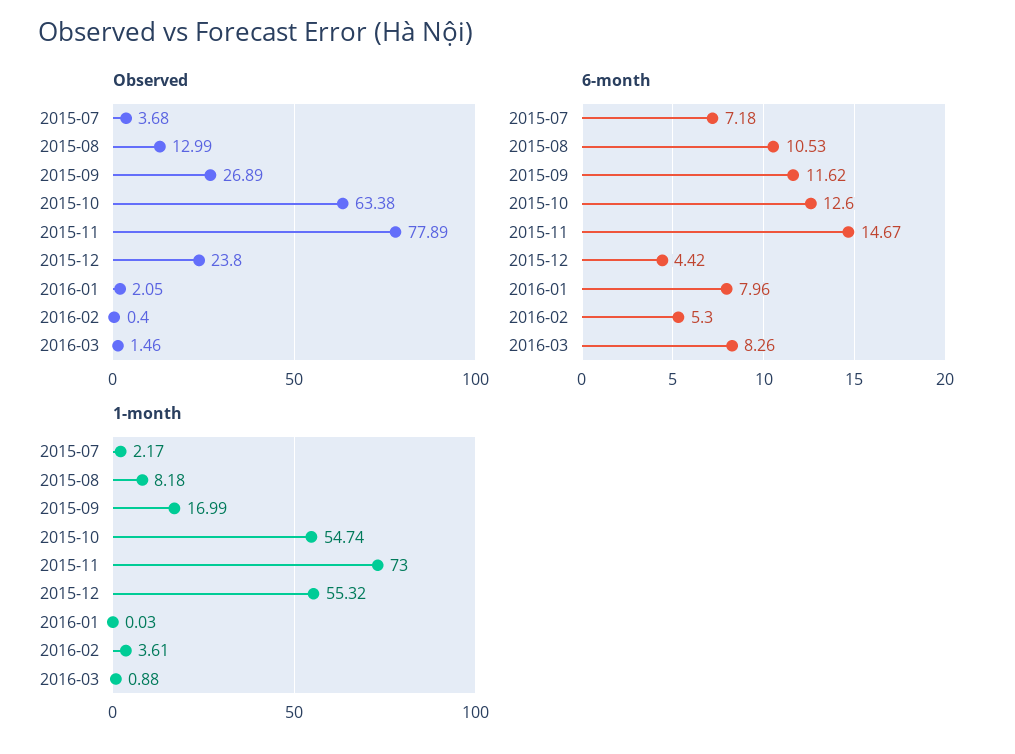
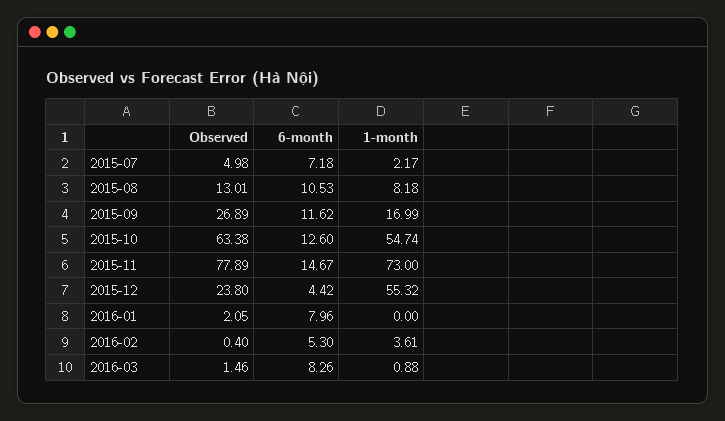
  {
    "Observed": {
-     "2015-07": 3.68,
+     "2015-07": 4.98,
-     "2015-08": 12.99,
+     "2015-08": 13.01,
      "2015-09": 26.89,
      "2015-10": 63.38,
      "2015-11": 77.89,
      "2015-12": 23.8,
      "2016-01": 2.05,
      "2016-02": 0.4,
      "2016-03": 1.46
    },
    "6-month": {
      "2015-07": 7.18,
      "2015-08": 10.53,
      "2015-09": 11.62,
      "2015-10": 12.6,
      "2015-11": 14.67,
      "2015-12": 4.42,
      "2016-01": 7.96,
      "2016-02": 5.3,
      "2016-03": 8.26
    },
    "1-month": {
      "2015-07": 2.17,
      "2015-08": 8.18,
      "2015-09": 16.99,
      "2015-10": 54.74,
      "2015-11": 73,
      "2015-12": 55.32,
-     "2016-01": 0.03,
+     "2016-01": 0,
      "2016-02": 3.61,
      "2016-03": 0.88
    }
  }

